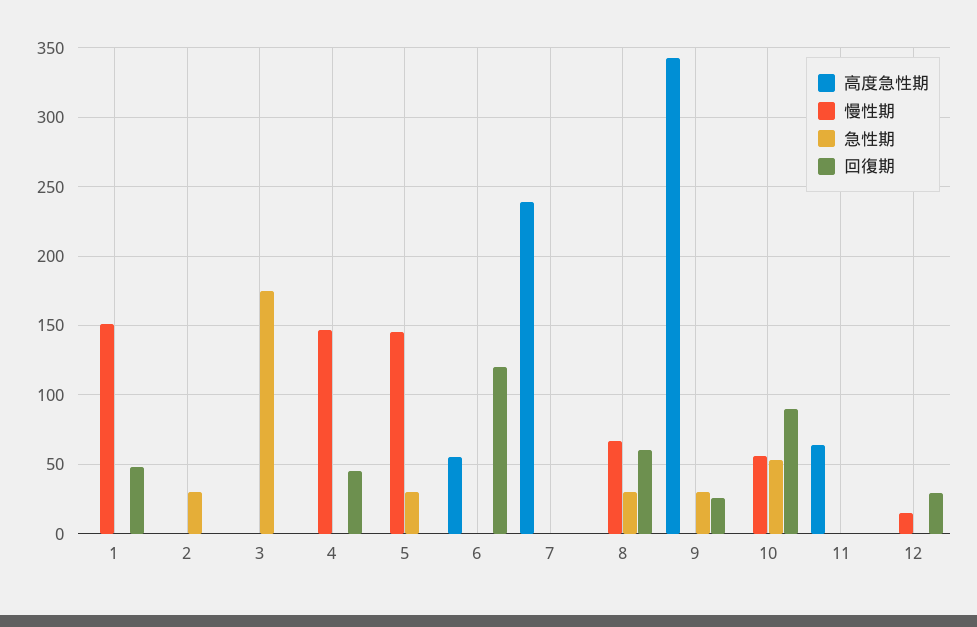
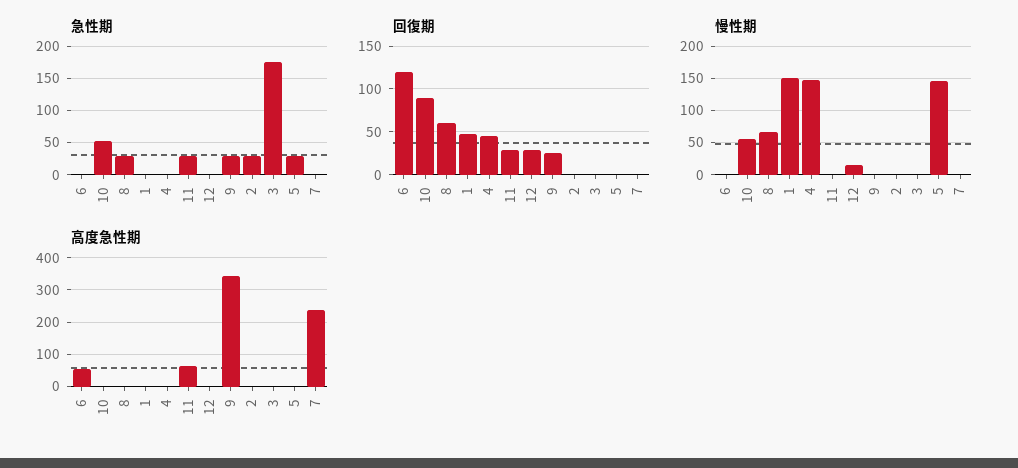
  {
    "高度急性期": {
      "1": 0,
      "2": 0,
      "3": 0,
      "4": 0,
      "5": 0,
      "6": 55,
      "7": 240,
      "8": 0,
      "9": 345,
      "10": 0,
      "11": 65,
      "12": 0
    },
    "慢性期": {
      "1": 150,
      "2": 0,
      "3": 0,
      "4": 145,
      "5": 145,
      "6": 0,
      "7": 0,
      "8": 65,
      "9": 0,
      "10": 55,
      "11": 0,
      "12": 15
    },
    "急性期": {
      "1": 0,
      "2": 30,
      "3": 175,
      "4": 0,
      "5": 30,
      "6": 0,
      "7": 0,
      "8": 30,
      "9": 30,
      "10": 55,
-     "11": 0,
+     "11": 30,
      "12": 0
    },
    "回復期": {
      "1": 50,
      "2": 0,
      "3": 0,
      "4": 45,
      "5": 0,
      "6": 120,
      "7": 0,
      "8": 60,
      "9": 25,
      "10": 90,
-     "11": 0,
+     "11": 30,
      "12": 30
    }
  }

